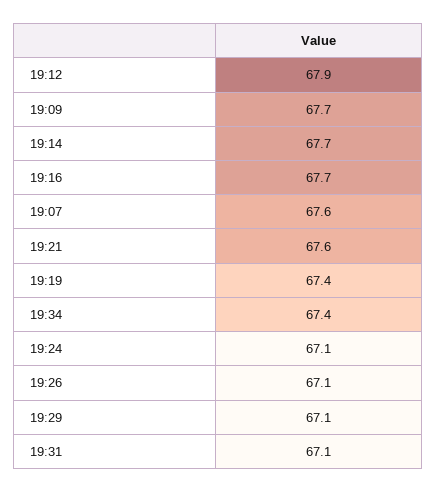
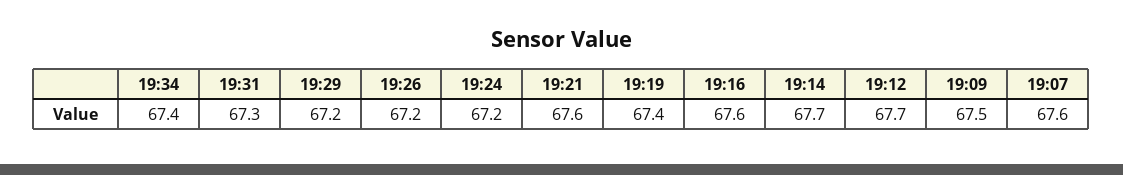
  {
-   "19:12": 67.9,
+   "19:12": 67.7,
-   "19:09": 67.7,
+   "19:09": 67.5,
    "19:14": 67.7,
-   "19:16": 67.7,
+   "19:16": 67.6,
    "19:07": 67.6,
    "19:21": 67.6,
    "19:19": 67.4,
    "19:34": 67.4,
-   "19:24": 67.1,
+   "19:24": 67.2,
-   "19:26": 67.1,
+   "19:26": 67.2,
-   "19:29": 67.1,
+   "19:29": 67.2,
-   "19:31": 67.1
+   "19:31": 67.3
  }

